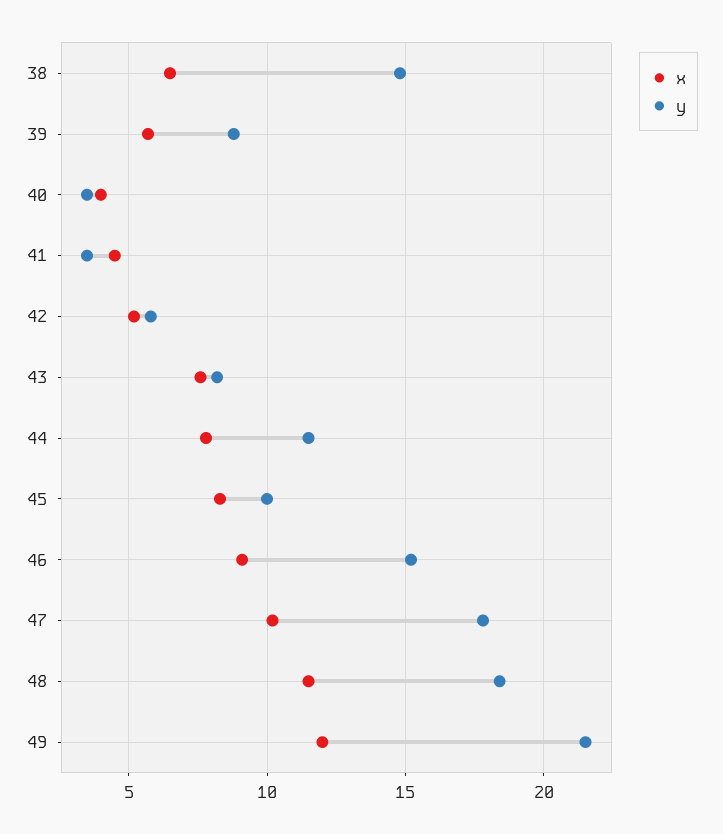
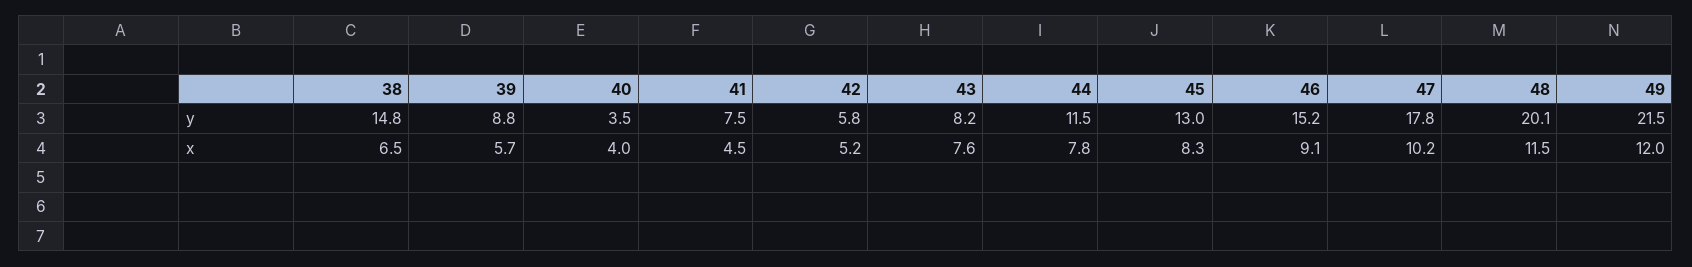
  {
    "x": {
      "38": 6.5,
      "39": 5.7,
      "40": 4,
      "41": 4.5,
      "42": 5.2,
      "43": 7.6,
      "44": 7.8,
      "45": 8.3,
      "46": 9.1,
      "47": 10.2,
      "48": 11.5,
      "49": 12
    },
    "y": {
      "38": 14.8,
      "39": 8.8,
      "40": 3.5,
-     "41": 3.5,
+     "41": 7.5,
      "42": 5.8,
      "43": 8.2,
      "44": 11.5,
-     "45": 10,
+     "45": 13,
      "46": 15.2,
      "47": 17.8,
-     "48": 18.5,
+     "48": 20.1,
      "49": 21.5
    }
  }

